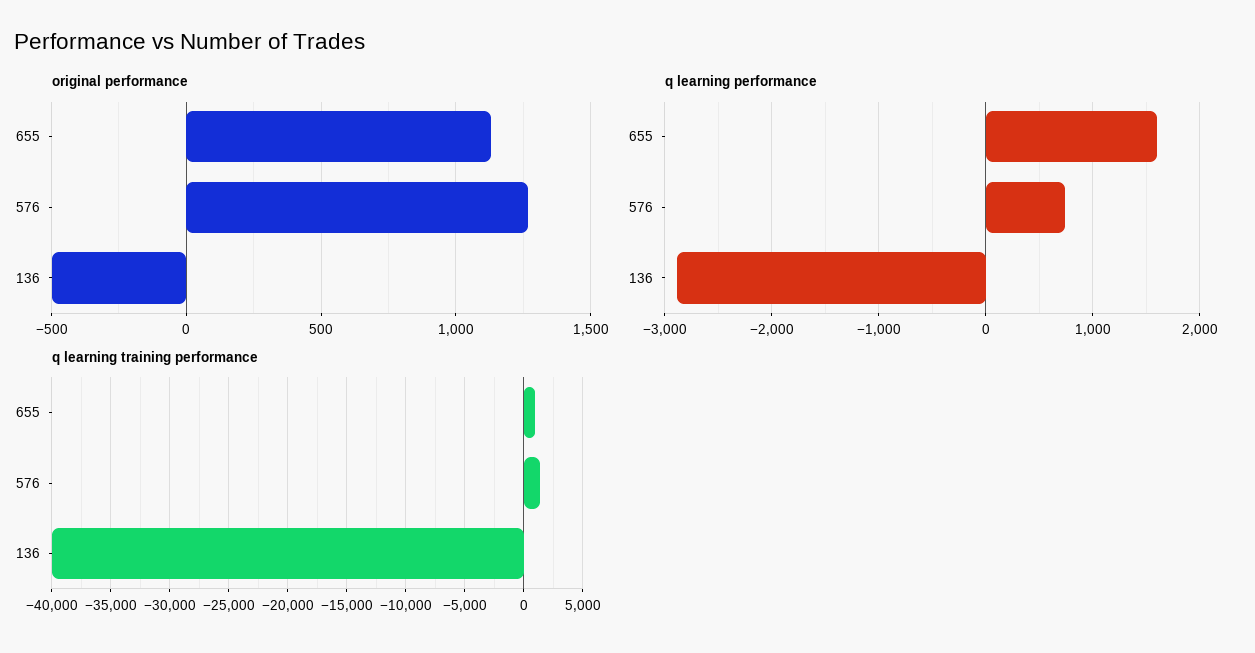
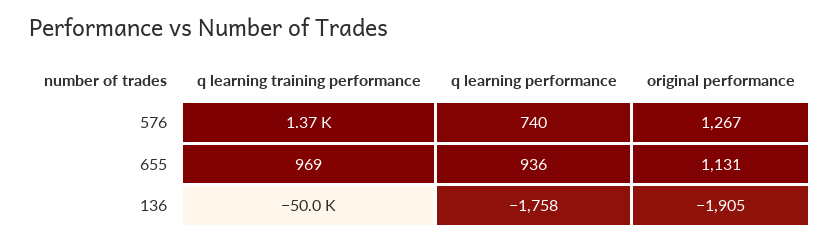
  {
    "original performance": {
      "655": 1131,
      "576": 1267,
-     "136": -500
+     "136": -1905
    },
    "q learning performance": {
-     "655": 1600,
+     "655": 936,
      "576": 740,
-     "136": -2900
+     "136": -1758
    },
    "q learning training performance": {
      "655": 969,
      "576": 1370,
-     "136": -40000
+     "136": -50000
    }
  }

